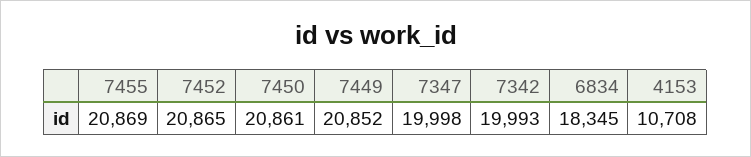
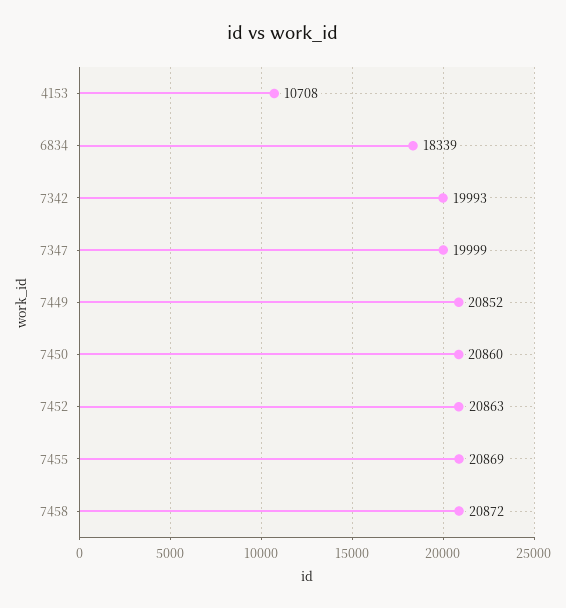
  {
    "7455": 20869,
-   "7452": 20865,
+   "7452": 20863,
-   "7450": 20861,
+   "7450": 20860,
    "7449": 20852,
-   "7347": 19998,
+   "7347": 19999,
    "7342": 19993,
-   "6834": 18345,
+   "6834": 18339,
-   "4153": 10708
+   "4153": 10708,
+   "7458": 20872
  }

